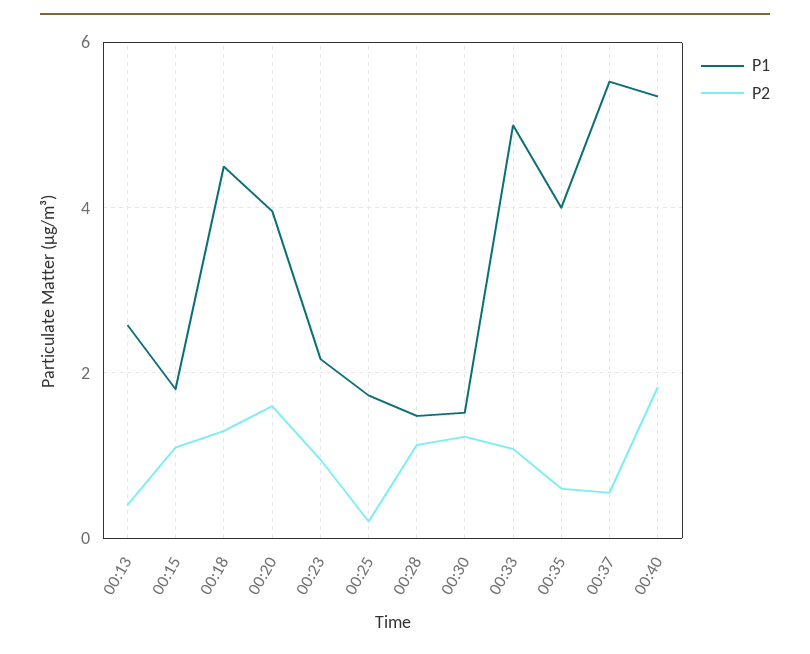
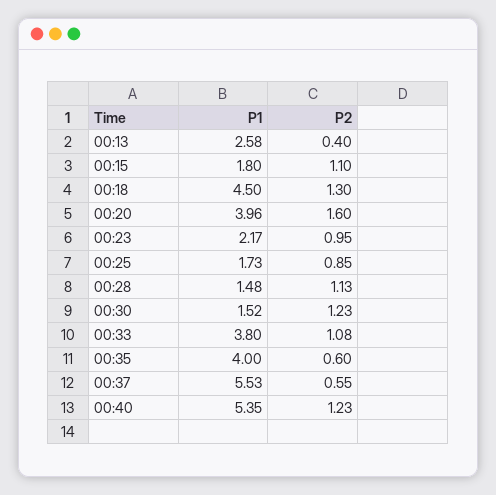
  {
    "P1": {
      "00:13": 2.58,
      "00:15": 1.8,
      "00:18": 4.5,
      "00:20": 3.96,
      "00:23": 2.17,
      "00:25": 1.73,
      "00:28": 1.48,
      "00:30": 1.52,
-     "00:33": 5,
+     "00:33": 3.8,
      "00:35": 4,
      "00:37": 5.53,
      "00:40": 5.35
    },
    "P2": {
      "00:13": 0.4,
      "00:15": 1.1,
      "00:18": 1.3,
      "00:20": 1.6,
      "00:23": 0.95,
-     "00:25": 0.2,
+     "00:25": 0.85,
      "00:28": 1.13,
      "00:30": 1.23,
      "00:33": 1.08,
      "00:35": 0.6,
      "00:37": 0.55,
-     "00:40": 1.8
+     "00:40": 1.23
    }
  }

